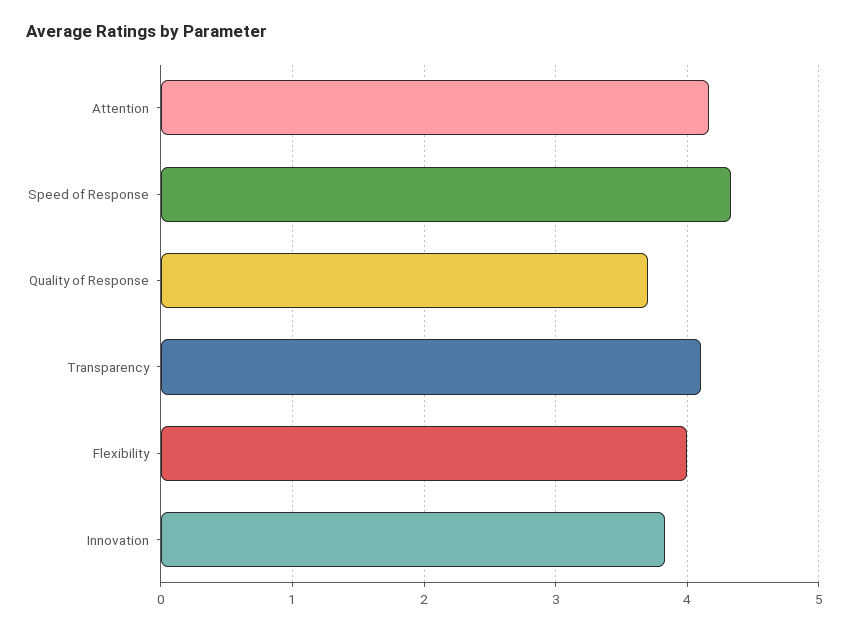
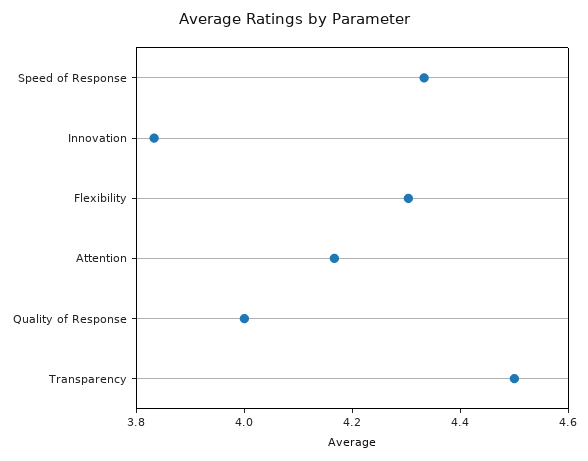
  {
    "Attention": 4.15,
    "Speed of Response": 4.35,
-   "Quality of Response": 3.7,
+   "Quality of Response": 4,
-   "Transparency": 4.1,
+   "Transparency": 4.5,
-   "Flexibility": 4,
+   "Flexibility": 4.3,
    "Innovation": 3.85
  }

